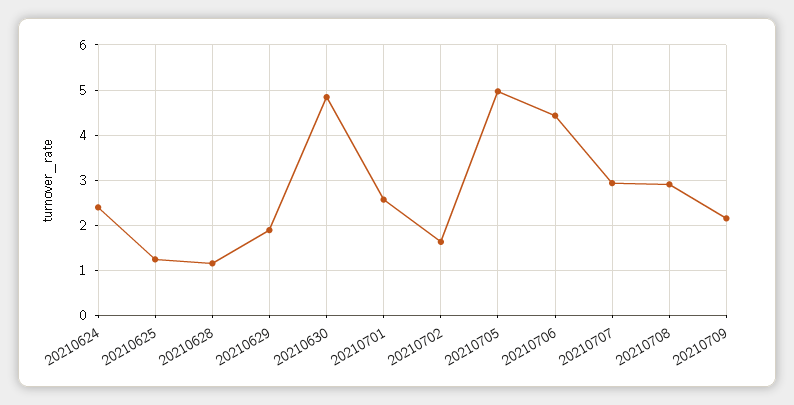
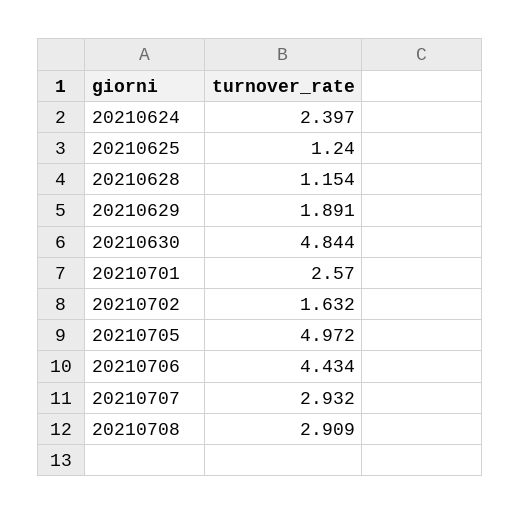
  {
    "20210624": 2.397,
    "20210625": 1.24,
    "20210628": 1.154,
    "20210629": 1.891,
    "20210630": 4.844,
    "20210701": 2.57,
    "20210702": 1.632,
    "20210705": 4.972,
    "20210706": 4.434,
    "20210707": 2.932,
-   "20210708": 2.909,
+   "20210708": 2.909
-   "20210709": 2.2
  }

